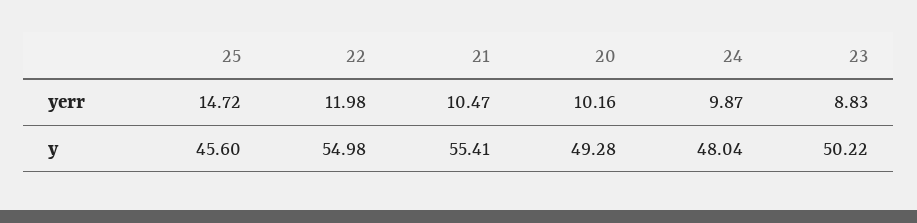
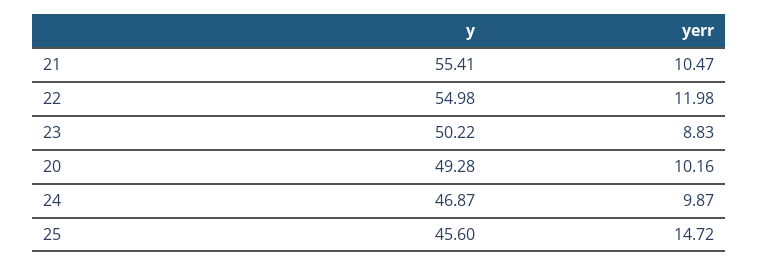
  {
    "25": {
      "yerr": 14.72,
      "y": 45.6
    },
    "22": {
      "yerr": 11.98,
      "y": 54.98
    },
    "21": {
      "yerr": 10.47,
      "y": 55.41
    },
    "20": {
      "yerr": 10.16,
      "y": 49.28
    },
    "24": {
      "yerr": 9.87,
-     "y": 48.04
+     "y": 46.87
    },
    "23": {
      "yerr": 8.83,
      "y": 50.22
    }
  }

